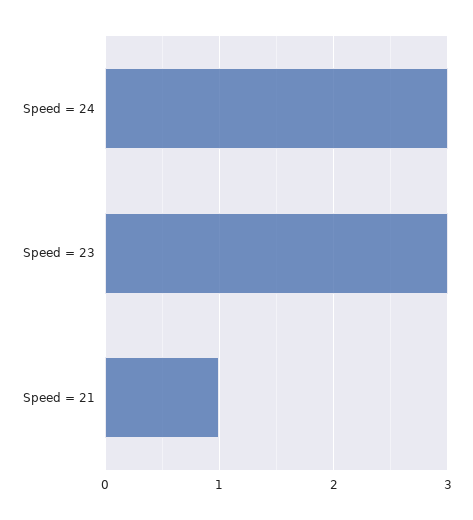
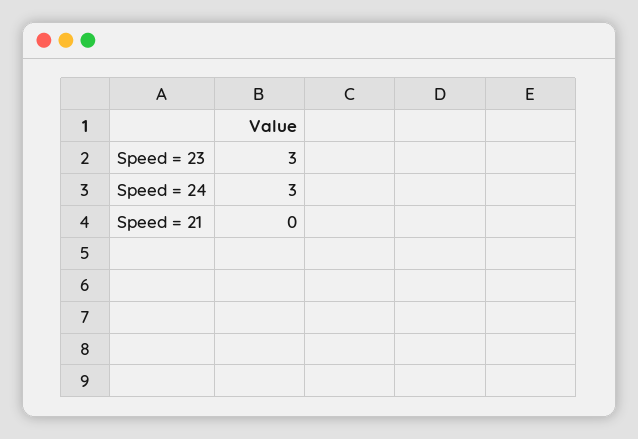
  {
    "Speed = 24": 3,
    "Speed = 23": 3,
-   "Speed = 21": 1
+   "Speed = 21": 0
  }

